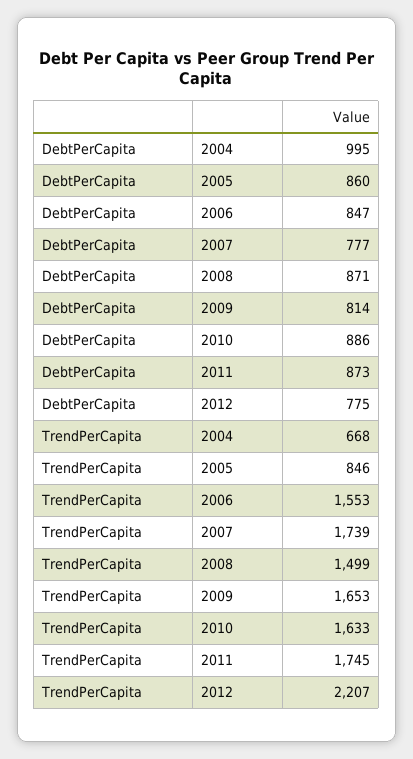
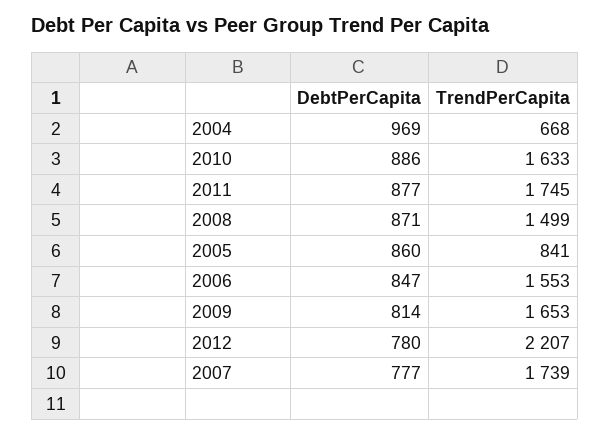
  {
    "DebtPerCapita": {
-     "2004": 995,
+     "2004": 969,
      "2005": 860,
      "2006": 847,
      "2007": 777,
      "2008": 871,
      "2009": 814,
      "2010": 886,
-     "2011": 873,
+     "2011": 877,
-     "2012": 775
+     "2012": 780
    },
    "TrendPerCapita": {
      "2004": 668,
-     "2005": 846,
+     "2005": 841,
      "2006": 1553,
      "2007": 1739,
      "2008": 1499,
      "2009": 1653,
      "2010": 1633,
      "2011": 1745,
      "2012": 2207
    }
  }

